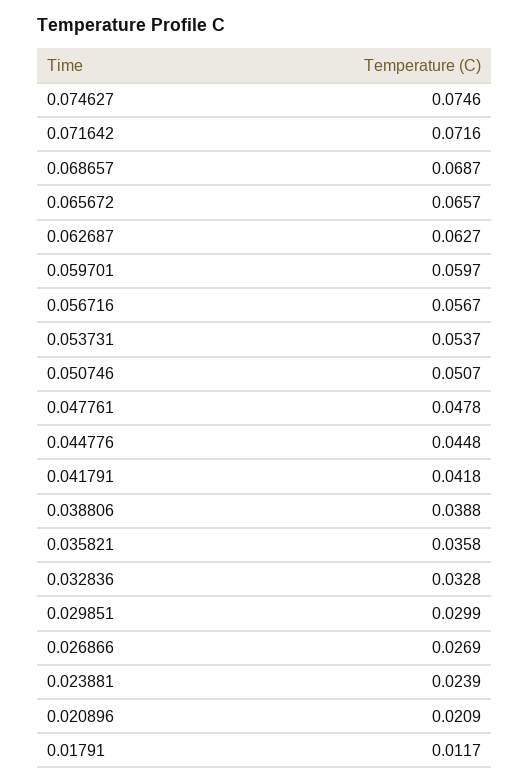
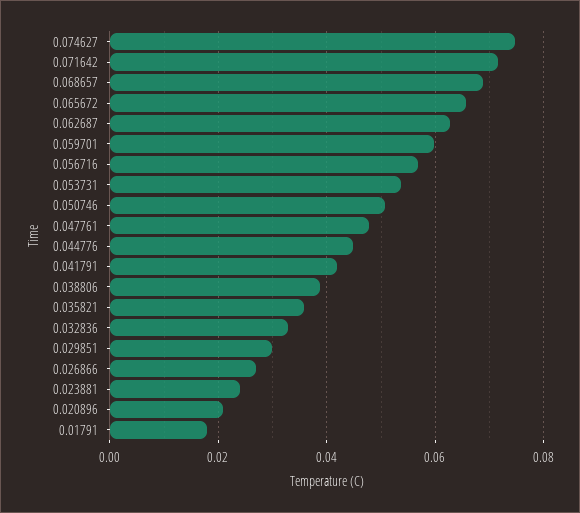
  {
    "0.074627": 0.0746,
    "0.071642": 0.0716,
    "0.068657": 0.0687,
    "0.065672": 0.0657,
    "0.062687": 0.0627,
    "0.059701": 0.0597,
    "0.056716": 0.0567,
    "0.053731": 0.0537,
    "0.050746": 0.0507,
    "0.047761": 0.0478,
    "0.044776": 0.0448,
    "0.041791": 0.0418,
    "0.038806": 0.0388,
    "0.035821": 0.0358,
    "0.032836": 0.0328,
    "0.029851": 0.0299,
    "0.026866": 0.0269,
    "0.023881": 0.0239,
    "0.020896": 0.0209,
-   "0.01791": 0.0117
+   "0.01791": 0.018
  }

